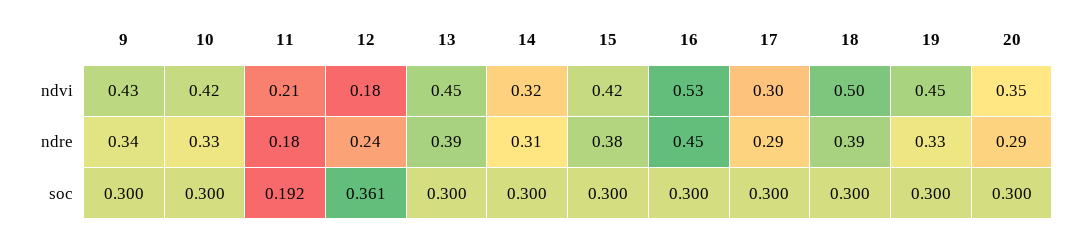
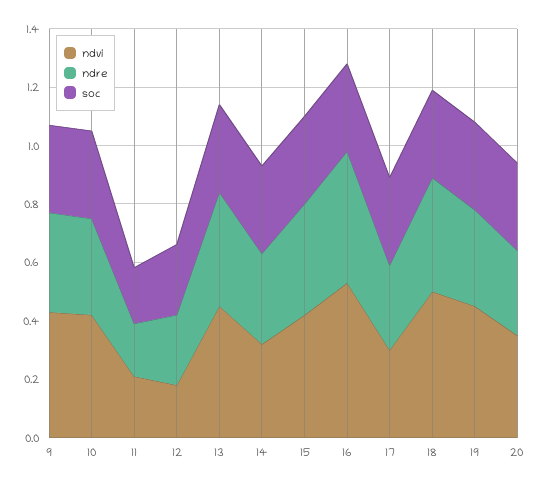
  {
    "ndvi": {
      "9": 0.43,
      "10": 0.42,
      "11": 0.21,
      "12": 0.18,
      "13": 0.45,
      "14": 0.32,
      "15": 0.42,
      "16": 0.53,
      "17": 0.3,
      "18": 0.5,
      "19": 0.45,
      "20": 0.35
    },
    "ndre": {
      "9": 0.34,
      "10": 0.33,
      "11": 0.18,
      "12": 0.24,
      "13": 0.39,
      "14": 0.31,
      "15": 0.38,
      "16": 0.45,
      "17": 0.29,
      "18": 0.39,
      "19": 0.33,
      "20": 0.29
    },
    "soc": {
      "9": 0.3,
      "10": 0.3,
      "11": 0.192,
-     "12": 0.361,
+     "12": 0.25,
      "13": 0.3,
      "14": 0.3,
      "15": 0.3,
      "16": 0.3,
      "17": 0.3,
      "18": 0.3,
      "19": 0.3,
      "20": 0.3
    }
  }

